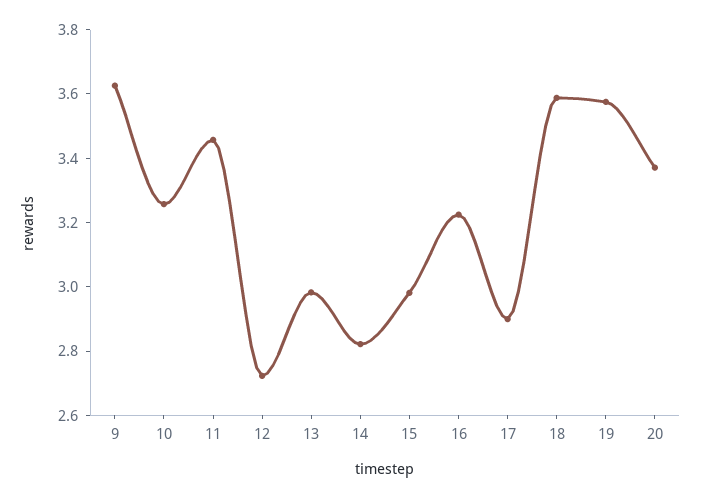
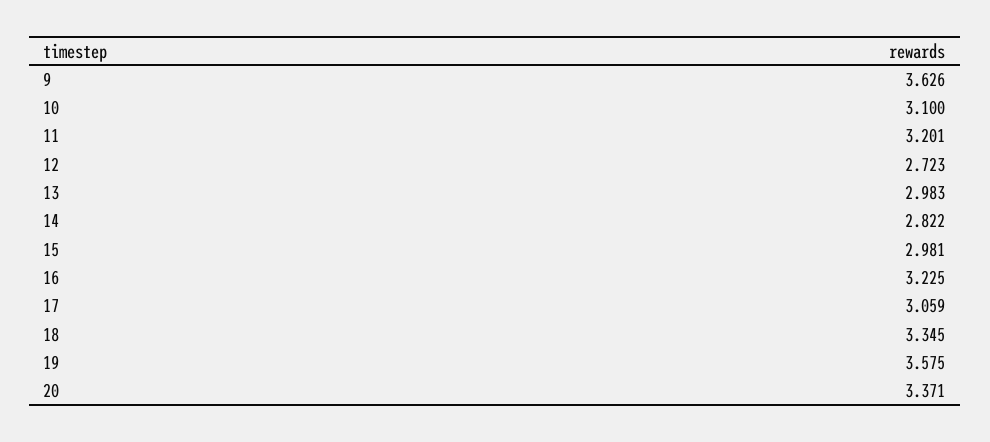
  {
    "9": 3.626,
-   "10": 3.25,
+   "10": 3.1,
-   "11": 3.45,
+   "11": 3.201,
    "12": 2.723,
    "13": 2.983,
    "14": 2.822,
    "15": 2.981,
    "16": 3.225,
-   "17": 2.9,
+   "17": 3.059,
-   "18": 3.6,
+   "18": 3.345,
    "19": 3.575,
    "20": 3.371
  }

